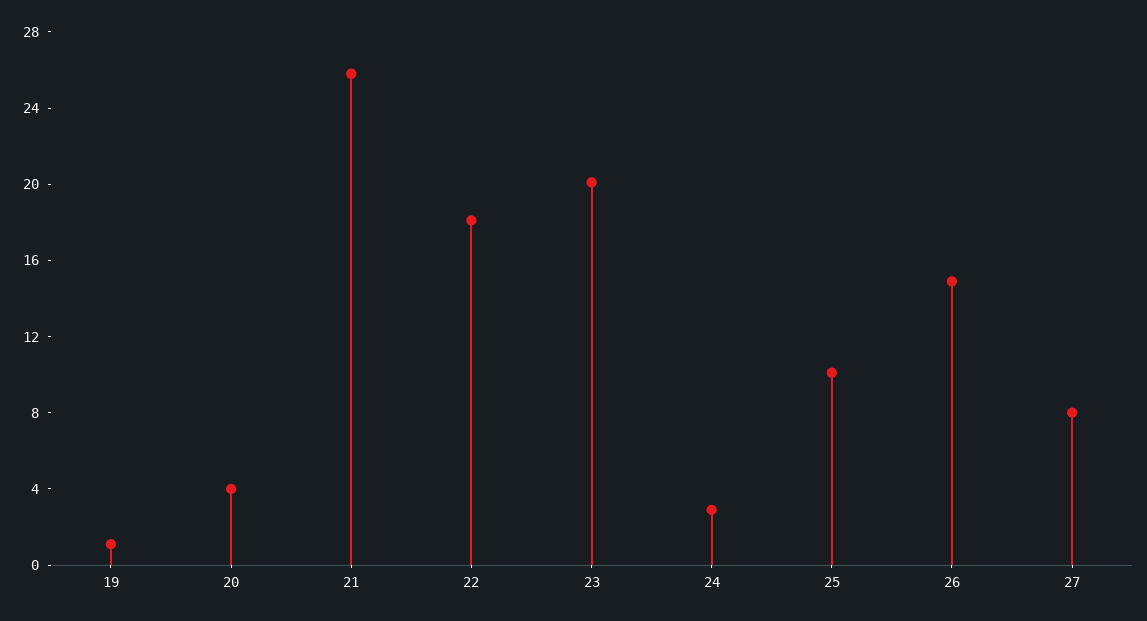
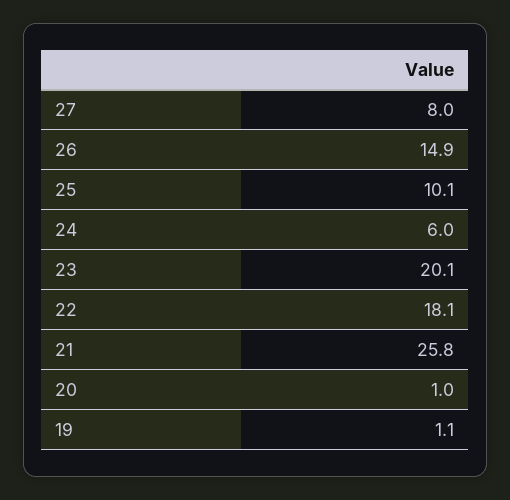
  {
    "19": 1.1,
-   "20": 4,
+   "20": 1,
    "21": 25.8,
    "22": 18.1,
    "23": 20.1,
-   "24": 3,
+   "24": 6,
    "25": 10.1,
    "26": 14.9,
    "27": 8
  }

